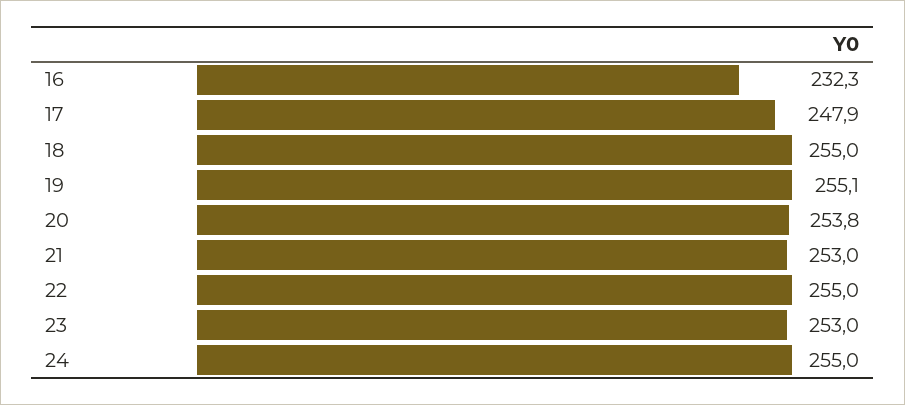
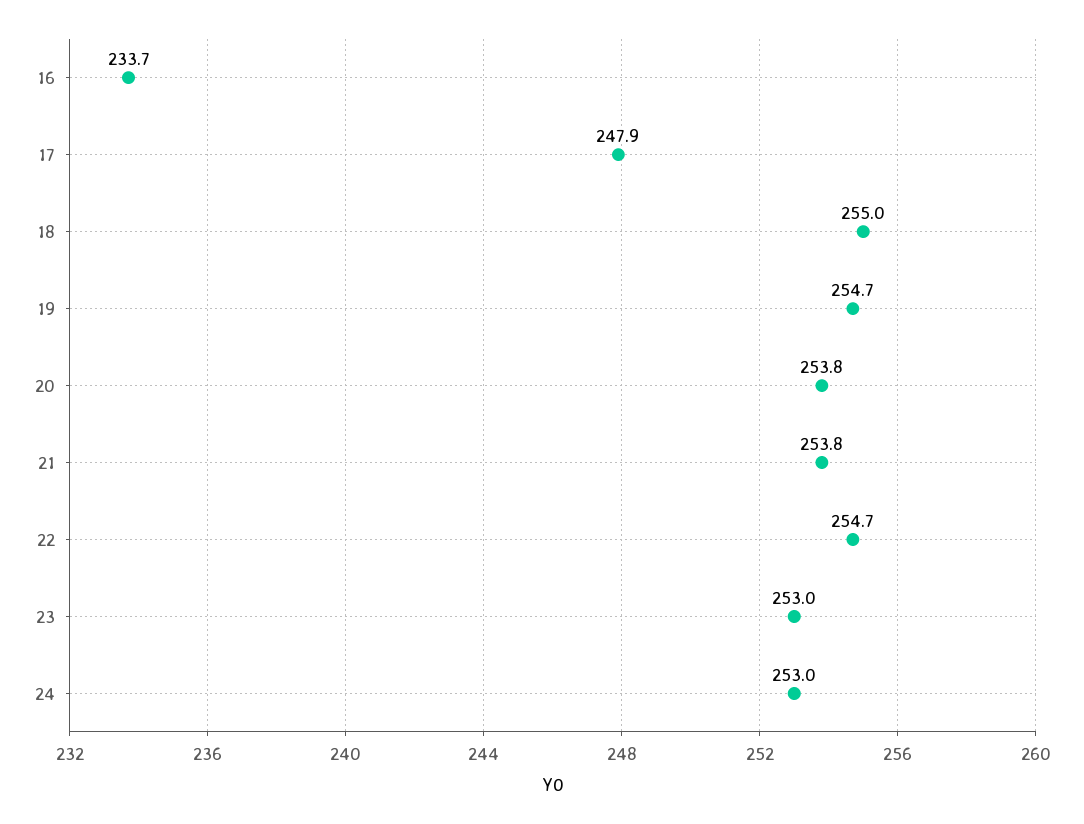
  {
-   "16": 232.3,
+   "16": 233.7,
    "17": 247.9,
    "18": 255,
-   "19": 255.1,
+   "19": 254.7,
    "20": 253.8,
-   "21": 253,
+   "21": 253.8,
-   "22": 255,
+   "22": 254.7,
    "23": 253,
-   "24": 255
+   "24": 253
  }

